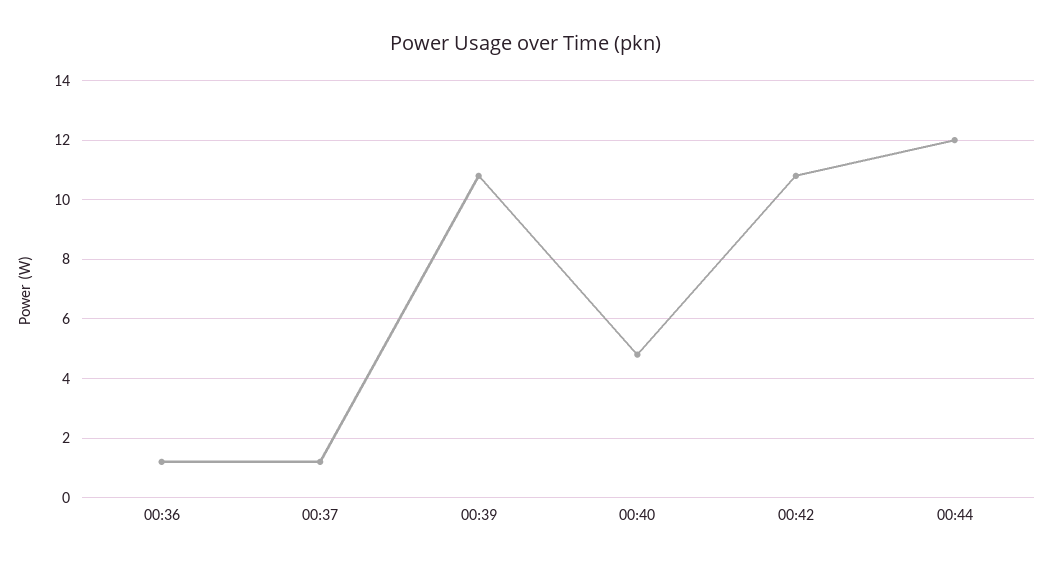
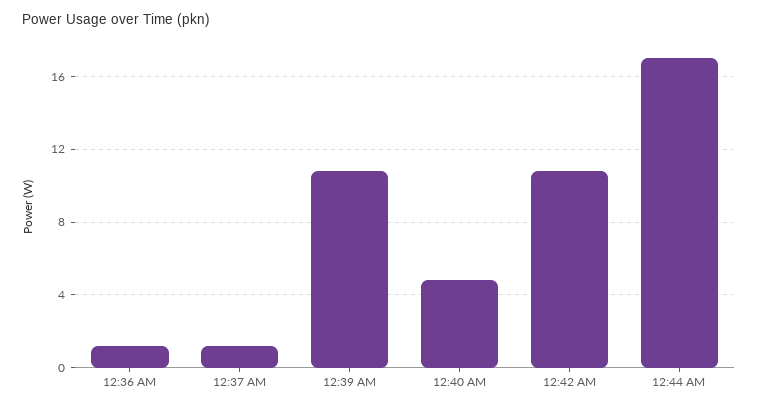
  {
    "00:36": 1,
    "00:37": 1,
    "00:39": 11,
    "00:40": 5,
    "00:42": 11,
-   "00:44": 12
+   "00:44": 17
  }

